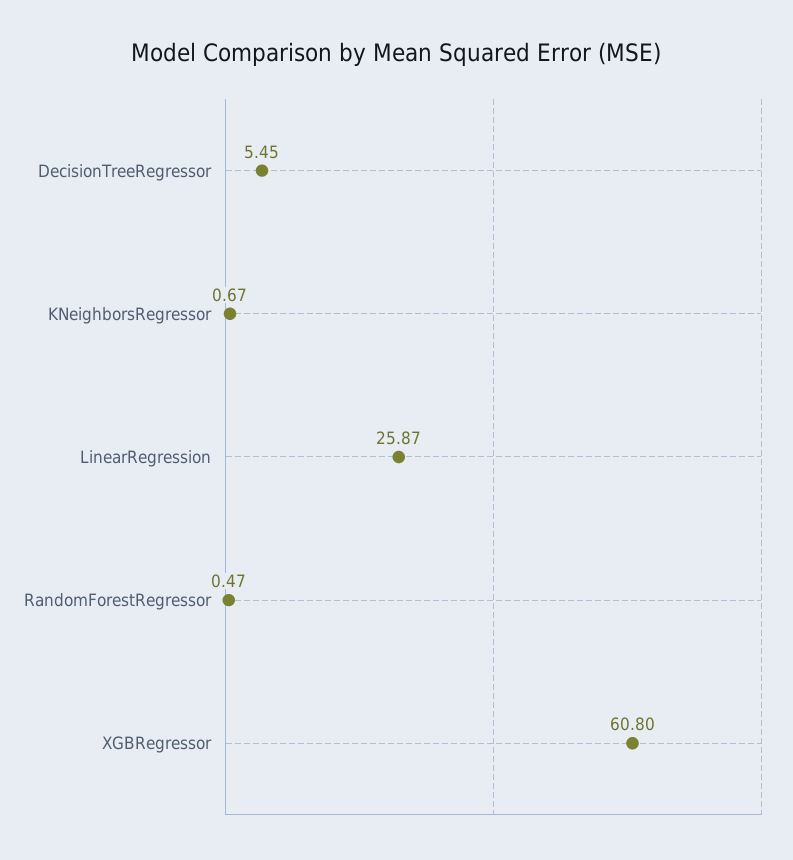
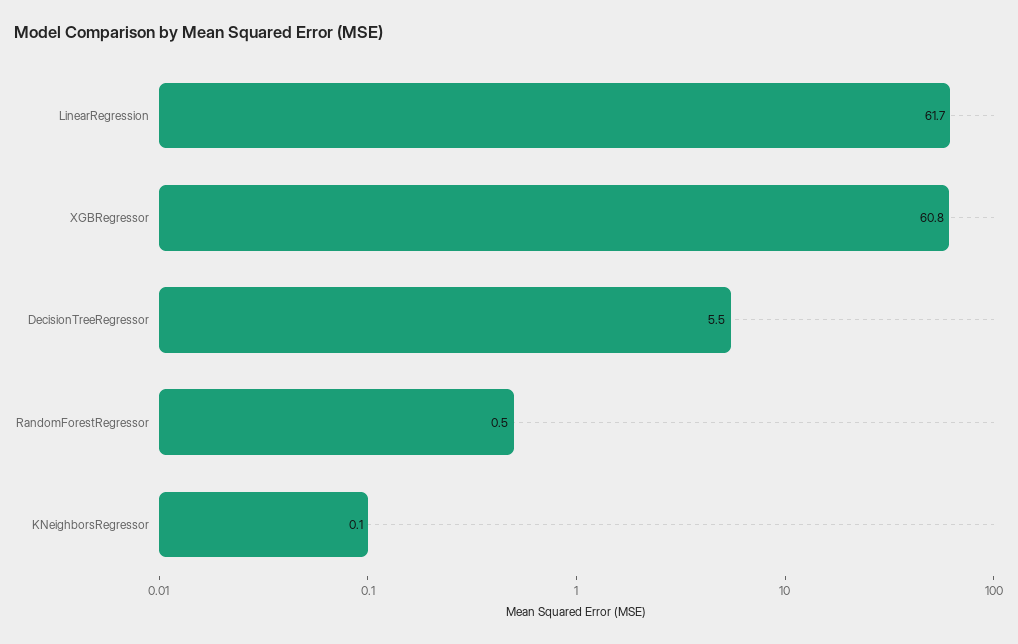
  {
    "DecisionTreeRegressor": 5.45,
-   "KNeighborsRegressor": 0.67,
+   "KNeighborsRegressor": 0.1,
-   "LinearRegression": 25.87,
+   "LinearRegression": 61.7,
    "RandomForestRegressor": 0.47,
    "XGBRegressor": 60.8
  }

